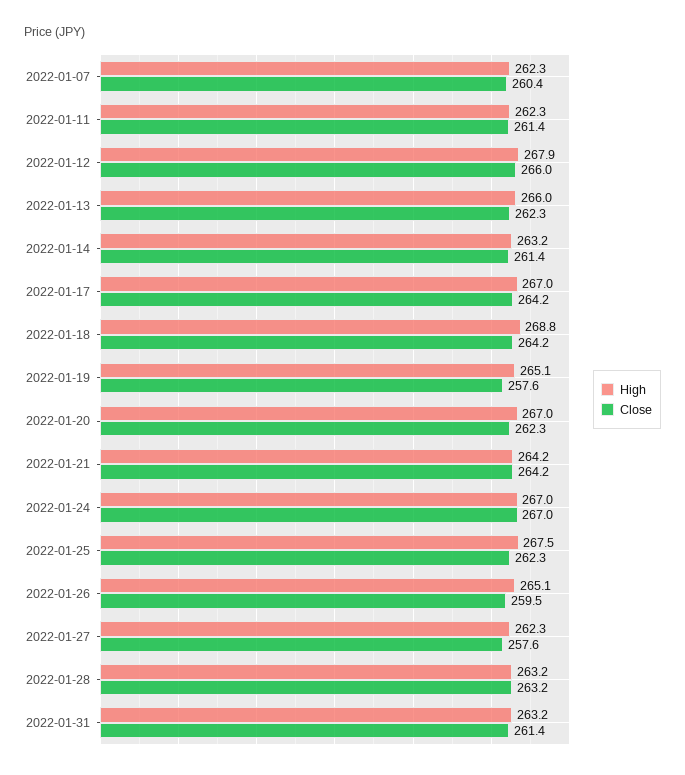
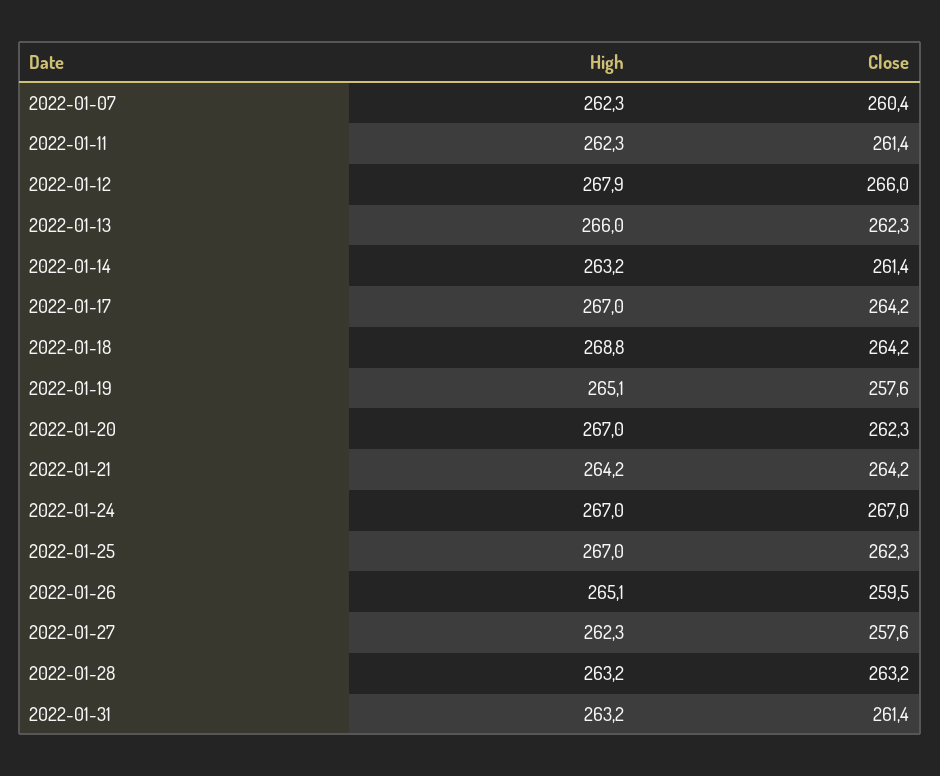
  {
    "High": {
      "2022-01-07": 262.3,
      "2022-01-11": 262.3,
      "2022-01-12": 267.9,
      "2022-01-13": 266,
      "2022-01-14": 263.2,
      "2022-01-17": 267,
      "2022-01-18": 268.8,
      "2022-01-19": 265.1,
      "2022-01-20": 267,
      "2022-01-21": 264.2,
      "2022-01-24": 267,
-     "2022-01-25": 267.5,
+     "2022-01-25": 267,
      "2022-01-26": 265.1,
      "2022-01-27": 262.3,
      "2022-01-28": 263.2,
      "2022-01-31": 263.2
    },
    "Close": {
      "2022-01-07": 260.4,
      "2022-01-11": 261.4,
      "2022-01-12": 266,
      "2022-01-13": 262.3,
      "2022-01-14": 261.4,
      "2022-01-17": 264.2,
      "2022-01-18": 264.2,
      "2022-01-19": 257.6,
      "2022-01-20": 262.3,
      "2022-01-21": 264.2,
      "2022-01-24": 267,
      "2022-01-25": 262.3,
      "2022-01-26": 259.5,
      "2022-01-27": 257.6,
      "2022-01-28": 263.2,
      "2022-01-31": 261.4
    }
  }

